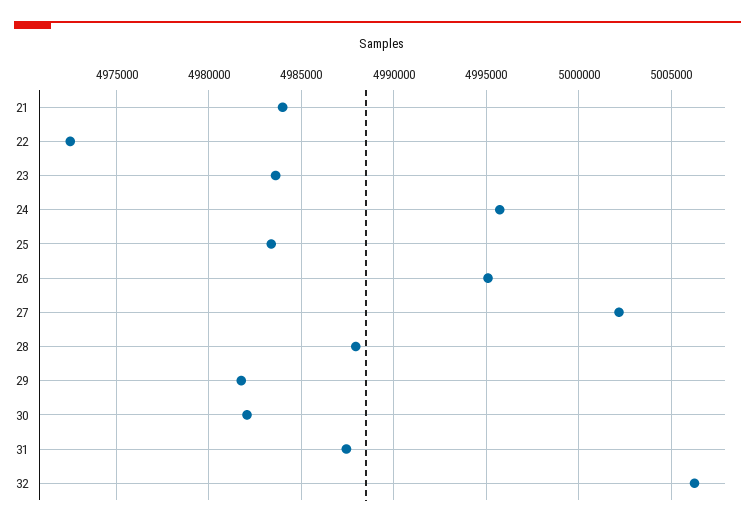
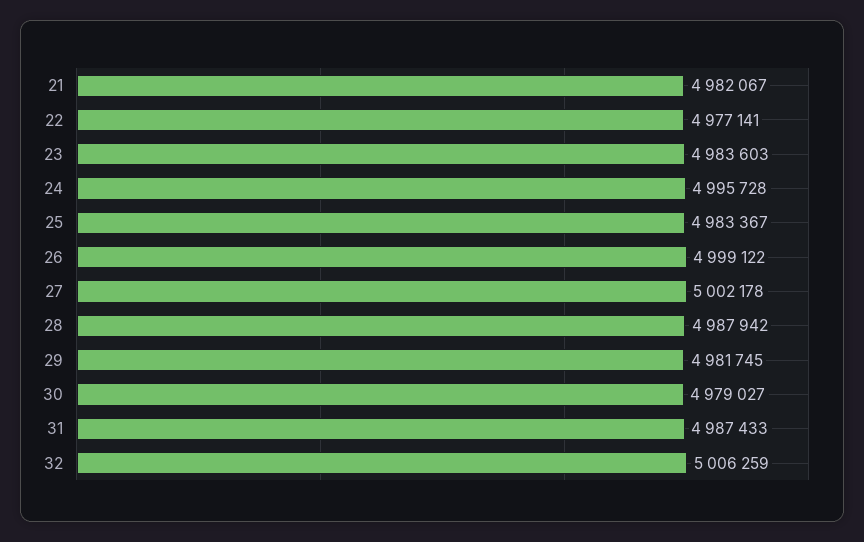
  {
-   "21": 4984000,
+   "21": 4982067,
-   "22": 4972500,
+   "22": 4977141,
    "23": 4983603,
    "24": 4995728,
    "25": 4983367,
-   "26": 4995000,
+   "26": 4999122,
    "27": 5002178,
    "28": 4987942,
    "29": 4981745,
-   "30": 4982000,
+   "30": 4979027,
    "31": 4987433,
    "32": 5006259
  }

